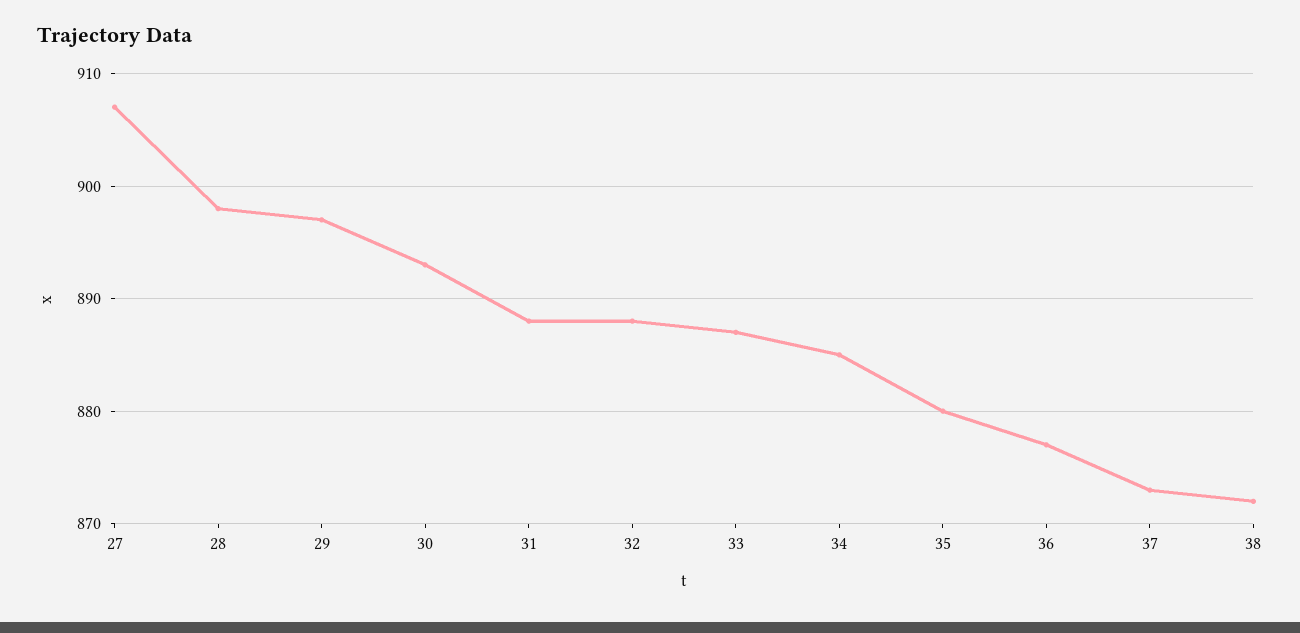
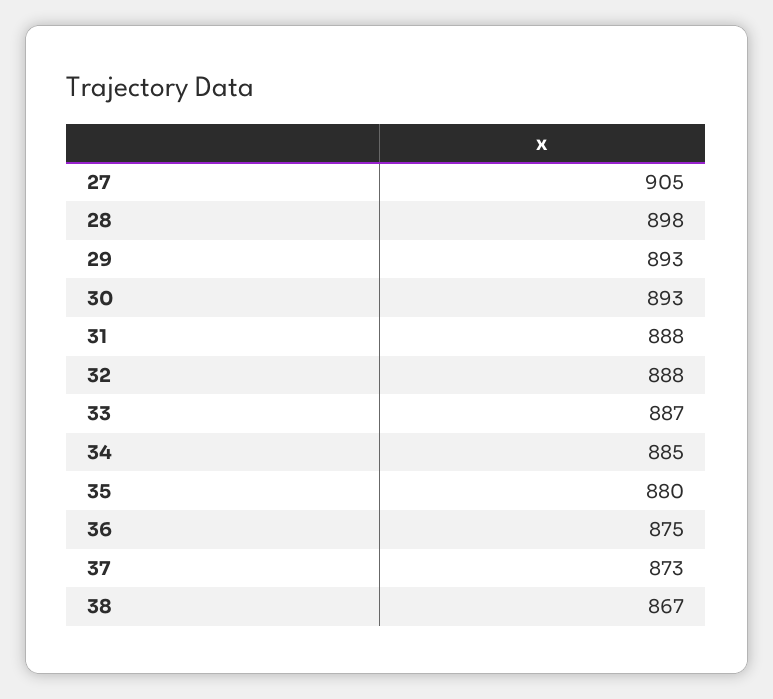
  {
-   "27": 907,
+   "27": 905,
    "28": 898,
-   "29": 897,
+   "29": 893,
    "30": 893,
    "31": 888,
    "32": 888,
    "33": 887,
    "34": 885,
    "35": 880,
-   "36": 877,
+   "36": 875,
    "37": 873,
-   "38": 872
+   "38": 867
  }

